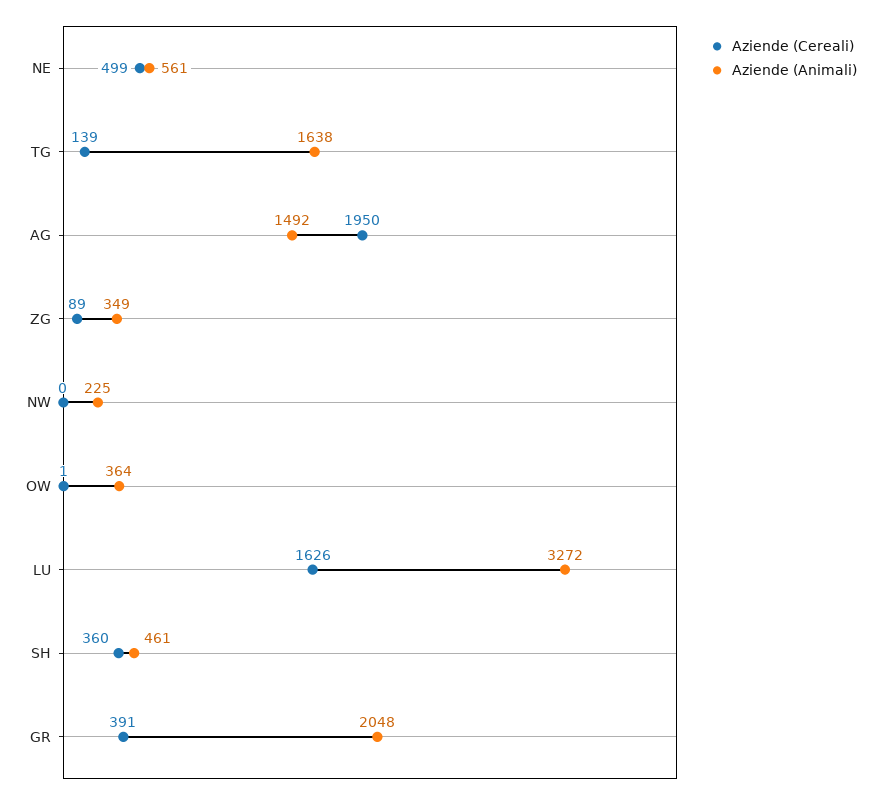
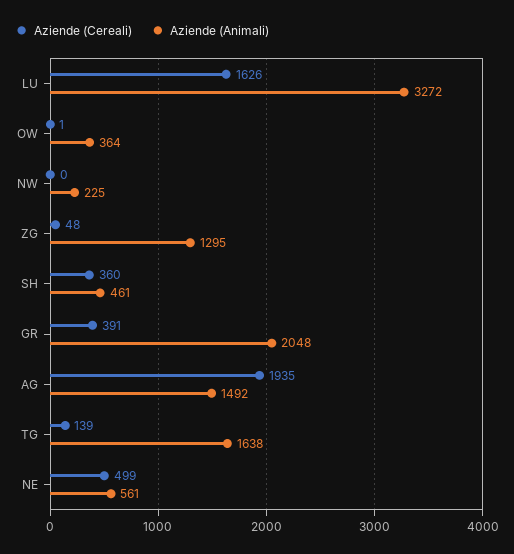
  {
    "Aziende (Cereali)": {
      "NE": 499,
      "TG": 139,
-     "AG": 1950,
+     "AG": 1935,
-     "ZG": 89,
+     "ZG": 48,
      "NW": 0,
      "OW": 1,
      "LU": 1626,
      "SH": 360,
      "GR": 391
    },
    "Aziende (Animali)": {
      "NE": 561,
      "TG": 1638,
      "AG": 1492,
-     "ZG": 349,
+     "ZG": 1295,
      "NW": 225,
      "OW": 364,
      "LU": 3272,
      "SH": 461,
      "GR": 2048
    }
  }

